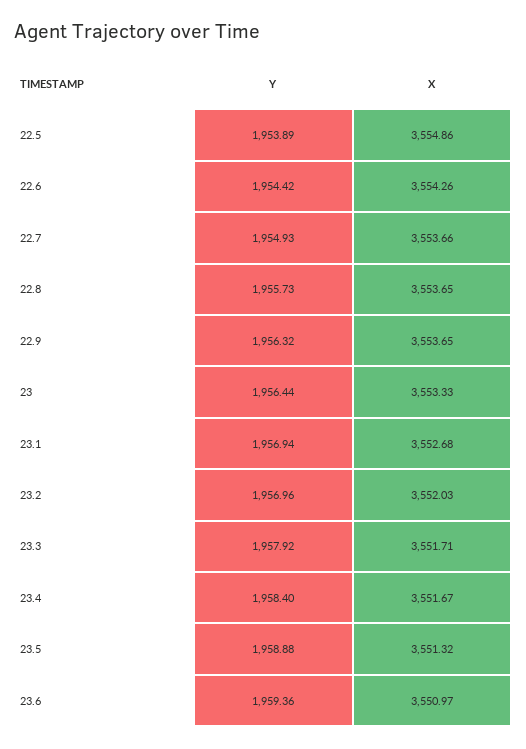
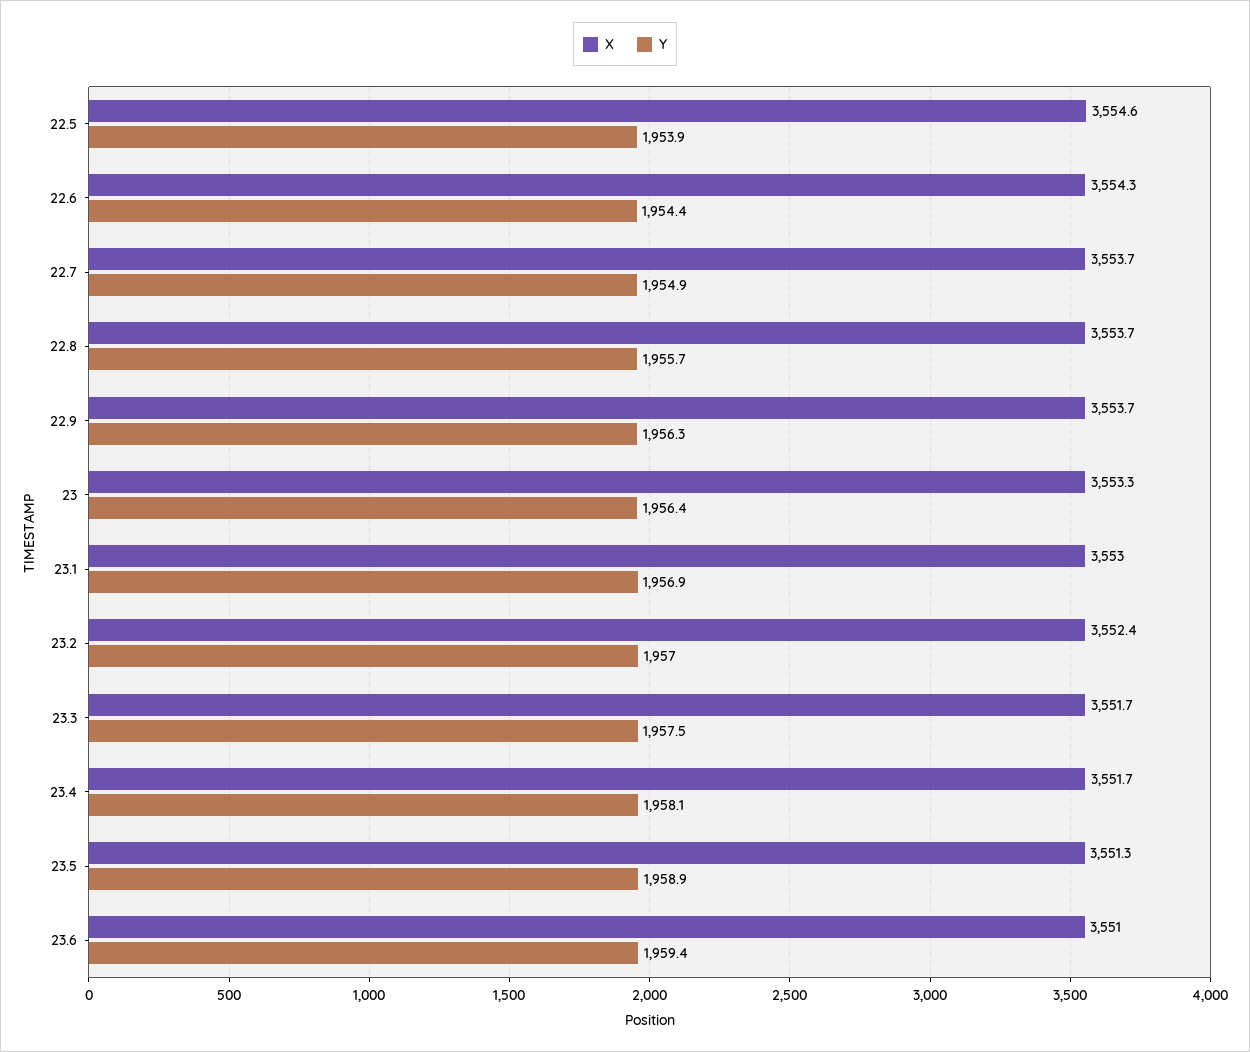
  {
    "Y": {
      "22.5": 1953.89,
      "22.6": 1954.42,
      "22.7": 1954.93,
      "22.8": 1955.73,
      "22.9": 1956.32,
      "23": 1956.44,
      "23.1": 1956.94,
      "23.2": 1956.96,
-     "23.3": 1957.92,
+     "23.3": 1957.5,
-     "23.4": 1958.4,
+     "23.4": 1958.1,
      "23.5": 1958.88,
      "23.6": 1959.36
    },
    "X": {
-     "22.5": 3554.86,
+     "22.5": 3554.6,
      "22.6": 3554.26,
      "22.7": 3553.66,
      "22.8": 3553.65,
      "22.9": 3553.65,
      "23": 3553.33,
-     "23.1": 3552.68,
+     "23.1": 3553,
-     "23.2": 3552.03,
+     "23.2": 3552.4,
      "23.3": 3551.71,
      "23.4": 3551.67,
      "23.5": 3551.32,
      "23.6": 3550.97
    }
  }

